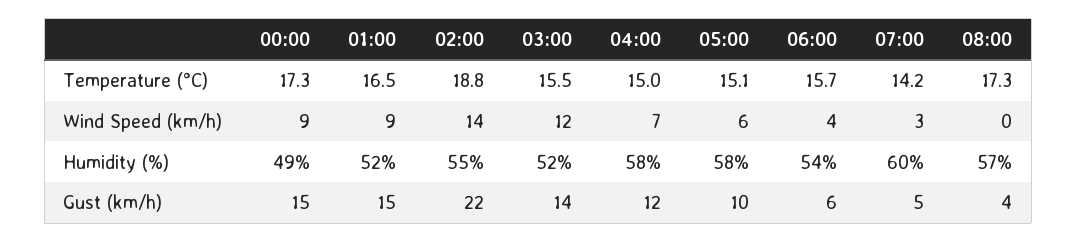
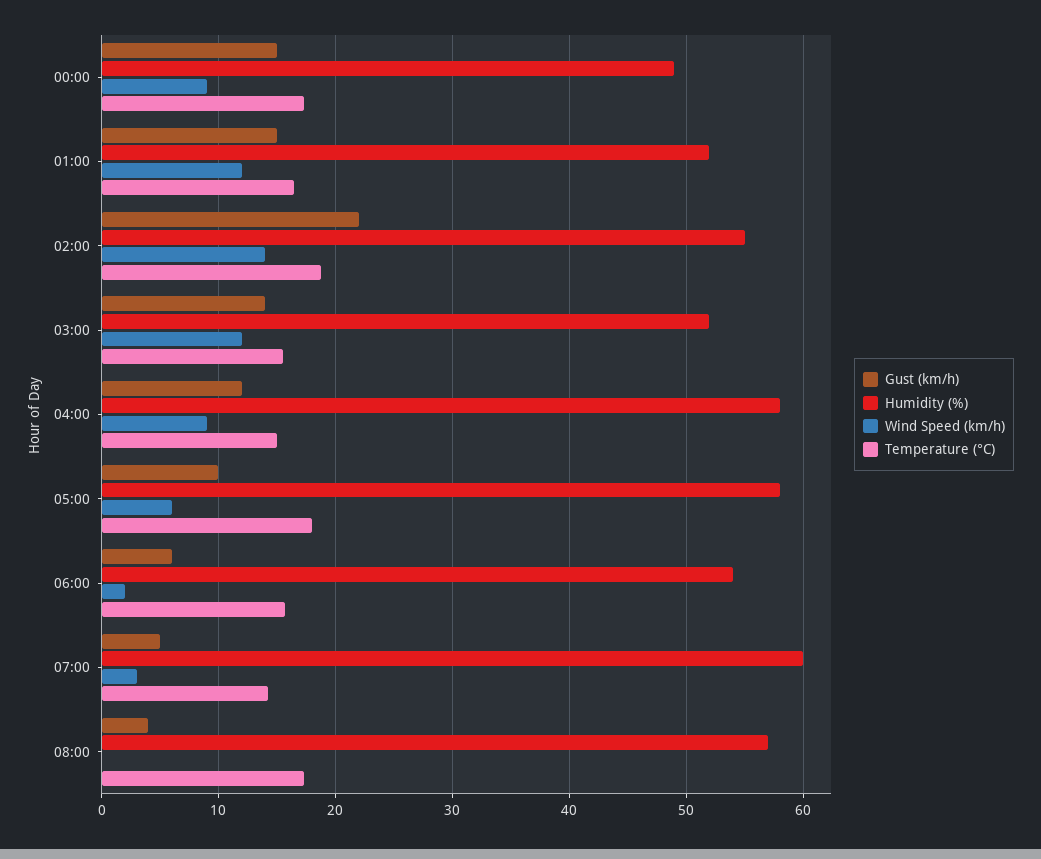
  {
    "Temperature (°C)": {
      "00:00": 17.3,
      "01:00": 16.5,
      "02:00": 18.8,
      "03:00": 15.5,
      "04:00": 15,
-     "05:00": 15.1,
+     "05:00": 18,
      "06:00": 15.7,
      "07:00": 14.2,
      "08:00": 17.3
    },
    "Wind Speed (km/h)": {
      "00:00": 9,
-     "01:00": 9,
+     "01:00": 12,
      "02:00": 14,
      "03:00": 12,
-     "04:00": 7,
+     "04:00": 9,
      "05:00": 6,
-     "06:00": 4,
+     "06:00": 2,
      "07:00": 3,
      "08:00": 0
    },
    "Humidity (%)": {
      "00:00": 49,
      "01:00": 52,
      "02:00": 55,
      "03:00": 52,
      "04:00": 58,
      "05:00": 58,
      "06:00": 54,
      "07:00": 60,
      "08:00": 57
    },
    "Gust (km/h)": {
      "00:00": 15,
      "01:00": 15,
      "02:00": 22,
      "03:00": 14,
      "04:00": 12,
      "05:00": 10,
      "06:00": 6,
      "07:00": 5,
      "08:00": 4
    }
  }

